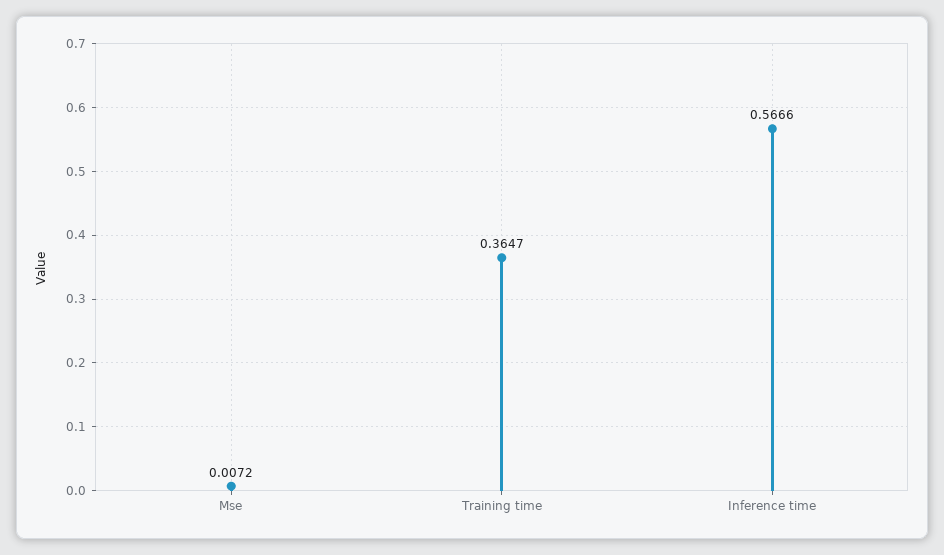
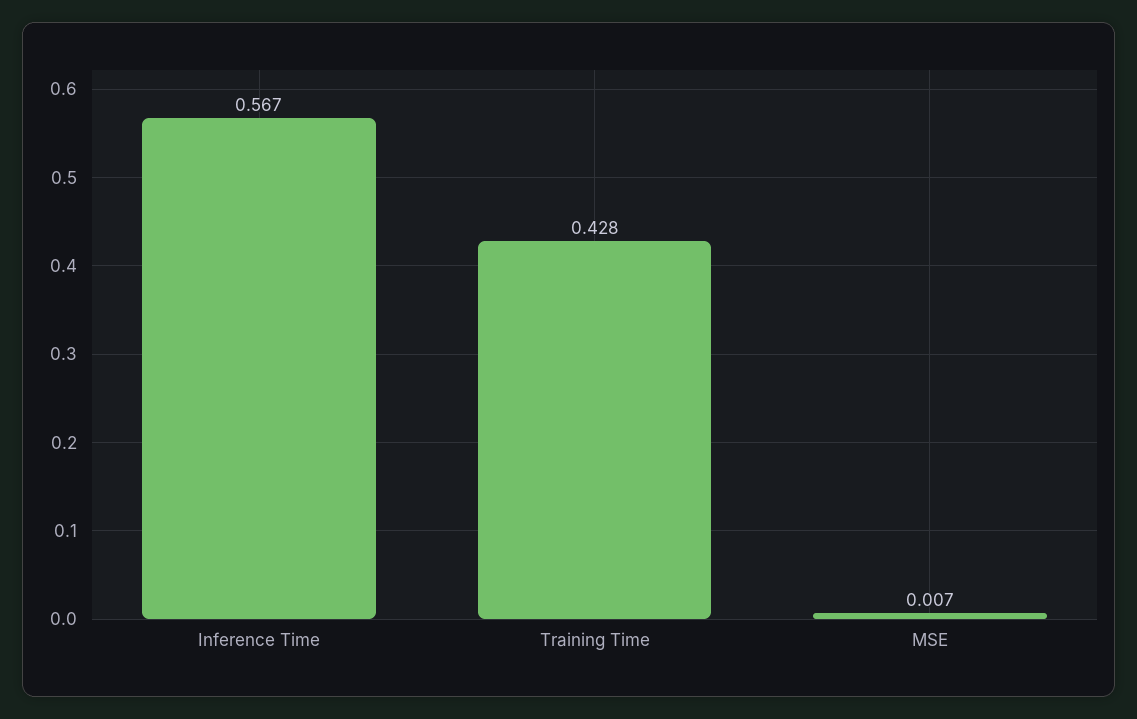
  {
    "Mse": 0.0072,
-   "Training time": 0.3647,
+   "Training time": 0.428,
    "Inference time": 0.5666
  }

